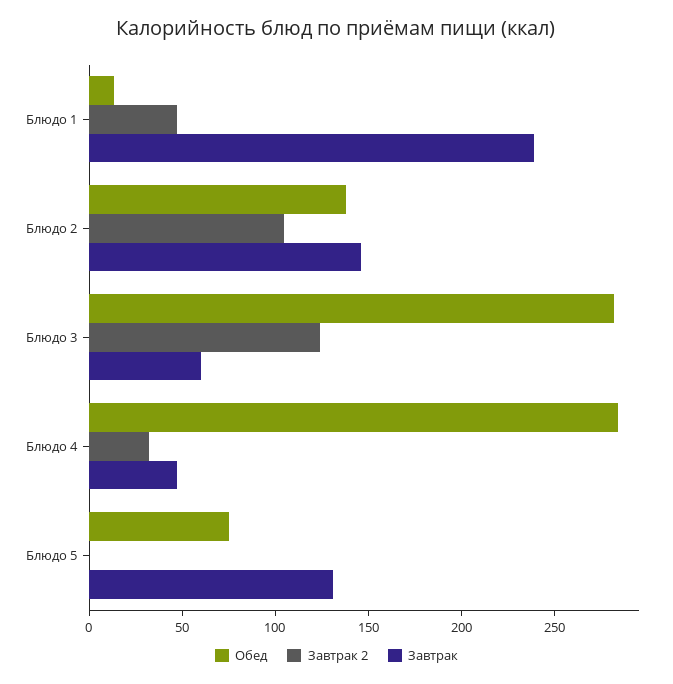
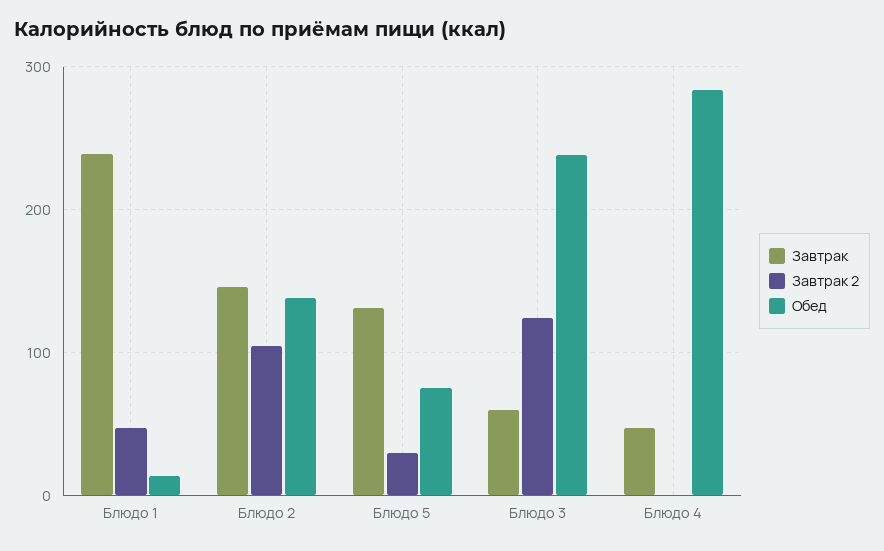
  {
    "Обед": {
      "Блюдо 1": 10,
      "Блюдо 2": 140,
-     "Блюдо 3": 280,
+     "Блюдо 3": 240,
      "Блюдо 4": 280,
      "Блюдо 5": 80
    },
    "Завтрак 2": {
      "Блюдо 1": 50,
      "Блюдо 2": 100,
      "Блюдо 3": 120,
-     "Блюдо 4": 30,
+     "Блюдо 4": 0,
-     "Блюдо 5": 0
+     "Блюдо 5": 30
    },
    "Завтрак": {
      "Блюдо 1": 240,
      "Блюдо 2": 150,
      "Блюдо 3": 60,
      "Блюдо 4": 50,
      "Блюдо 5": 130
    }
  }

